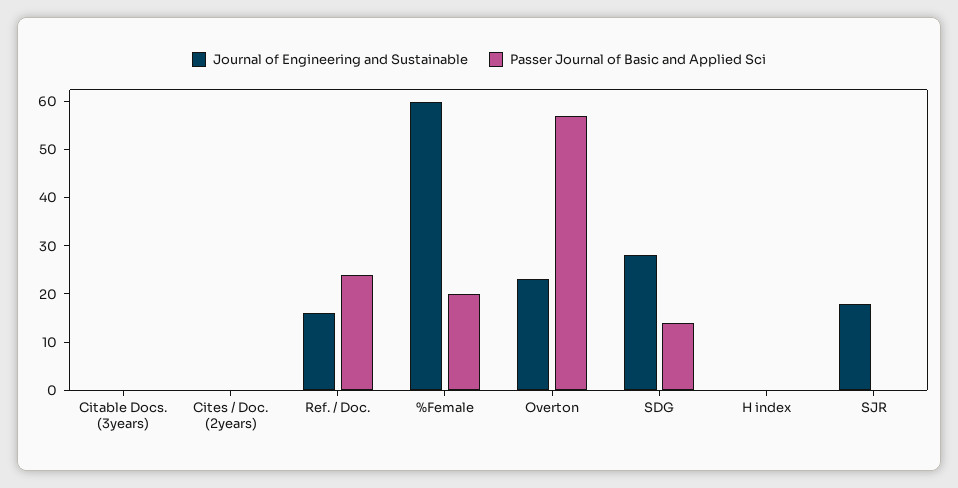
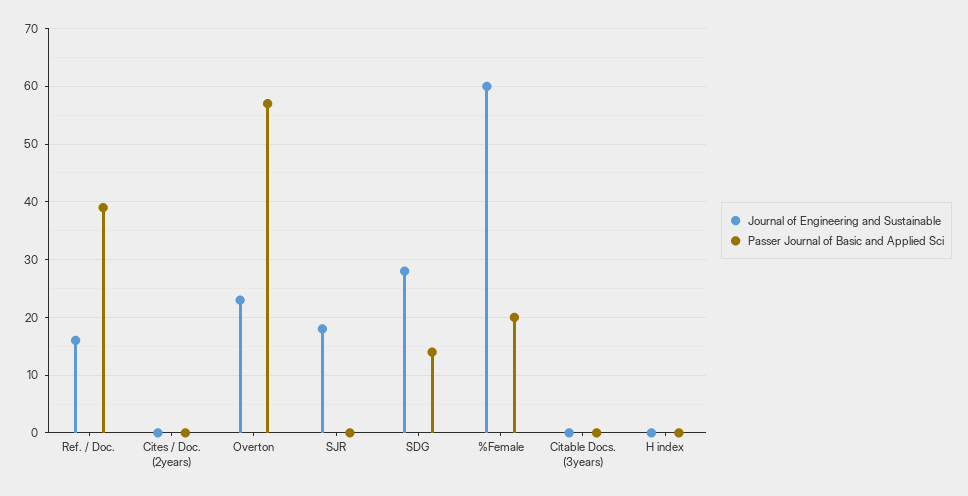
  {
    "Journal of Engineering and Sustainable": {
      "Citable Docs. (3years)": 0,
      "Cites / Doc. (2years)": 0,
      "Ref. / Doc.": 15,
      "%Female": 60,
      "Overton": 25,
      "SDG": 30,
      "H index": 0,
      "SJR": 20
    },
    "Passer Journal of Basic and Applied Sci": {
      "Citable Docs. (3years)": 0,
      "Cites / Doc. (2years)": 0,
-     "Ref. / Doc.": 25,
+     "Ref. / Doc.": 40,
      "%Female": 20,
      "Overton": 55,
      "SDG": 15,
      "H index": 0,
      "SJR": 0
    }
  }

